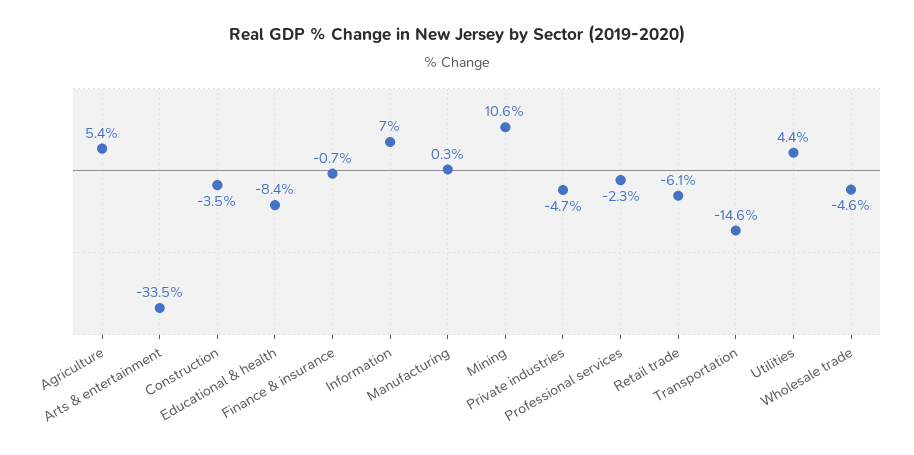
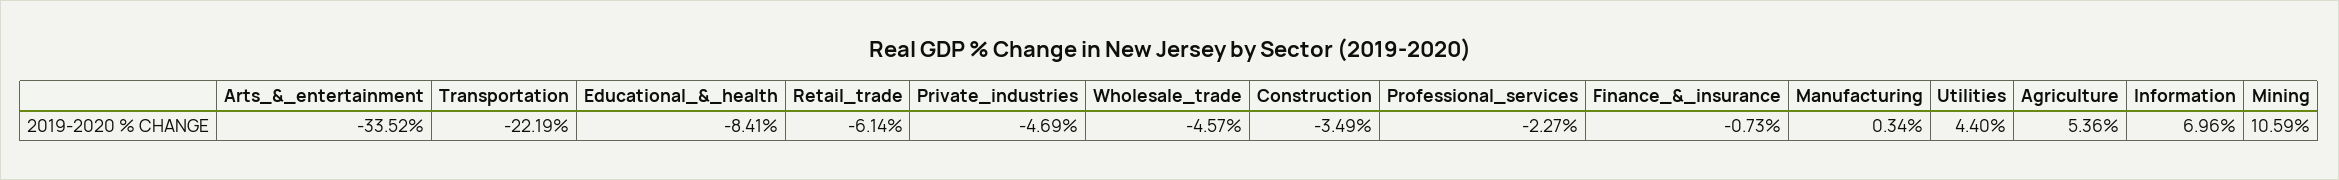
  {
    "Agriculture": 5.36,
    "Arts & entertainment": -33.52,
    "Construction": -3.49,
    "Educational & health": -8.41,
    "Finance & insurance": -0.73,
    "Information": 6.96,
    "Manufacturing": 0.34,
    "Mining": 10.59,
    "Private industries": -4.69,
    "Professional services": -2.27,
    "Retail trade": -6.14,
-   "Transportation": -14.6,
+   "Transportation": -22.19,
    "Utilities": 4.4,
    "Wholesale trade": -4.57
  }

